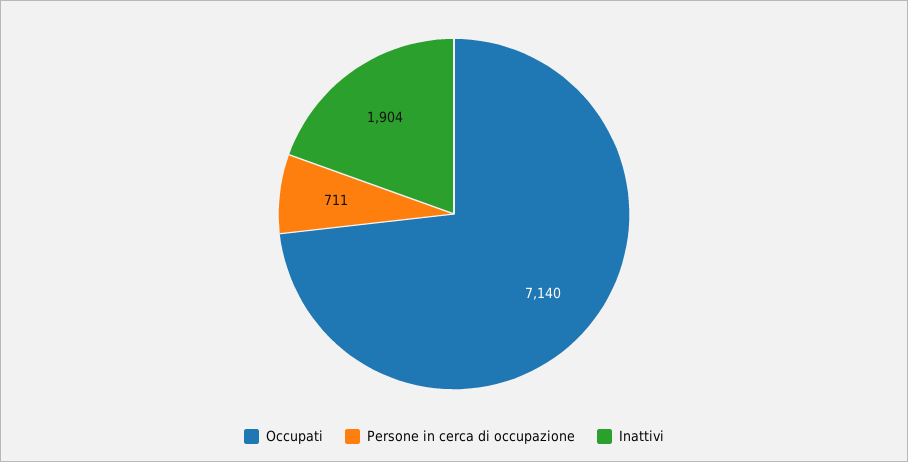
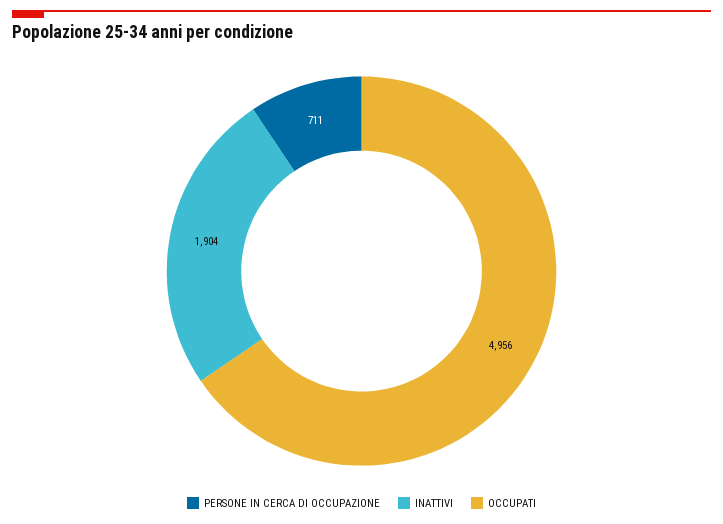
  {
-   "Occupati": 7140,
+   "Occupati": 4956,
    "Persone in cerca di occupazione": 711,
    "Inattivi": 1904
  }

